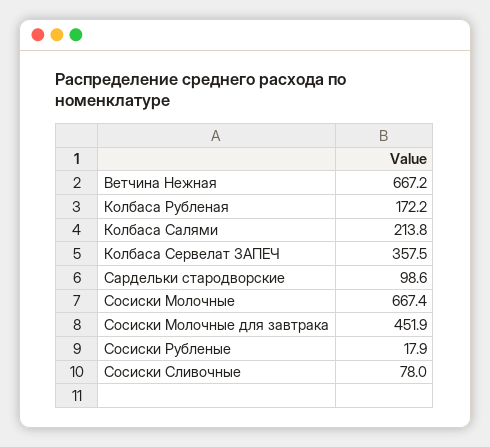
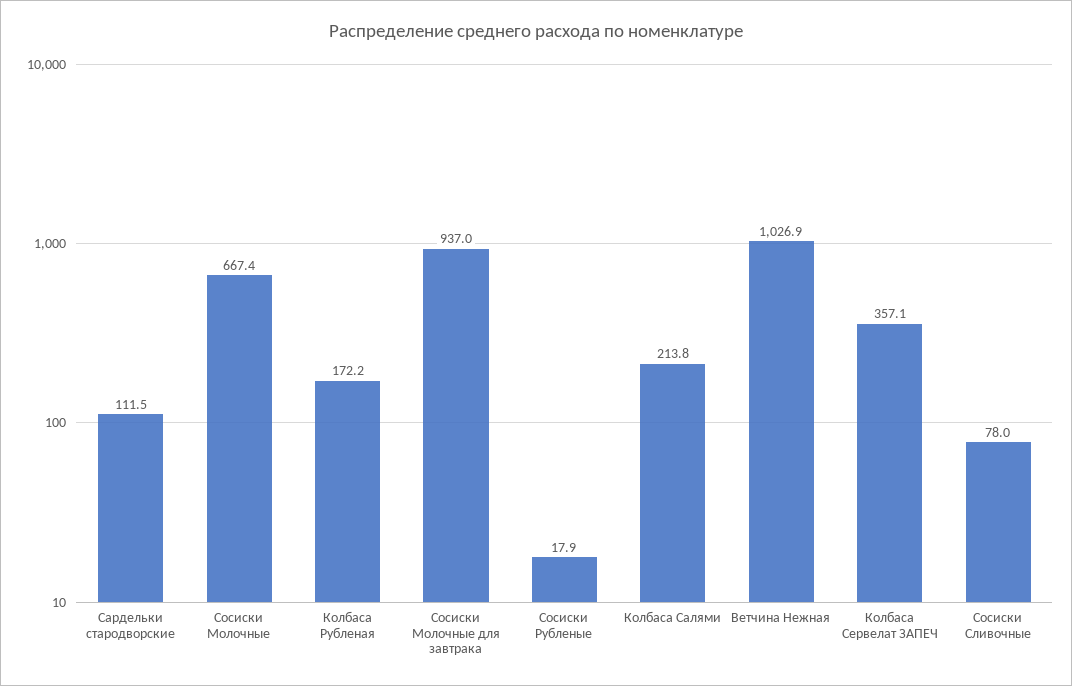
  {
-   "Ветчина Нежная": 667.2,
+   "Ветчина Нежная": 1026.9,
    "Колбаса Рубленая": 172.2,
    "Колбаса Салями": 213.8,
-   "Колбаса Сервелат ЗАПЕЧ": 357.5,
+   "Колбаса Сервелат ЗАПЕЧ": 357.1,
-   "Сардельки стародворские": 98.6,
+   "Сардельки стародворские": 111.5,
    "Сосиски Молочные": 667.4,
-   "Сосиски Молочные для завтрака": 451.9,
+   "Сосиски Молочные для завтрака": 937,
    "Сосиски Рубленые": 17.9,
    "Сосиски Сливочные": 78
  }

